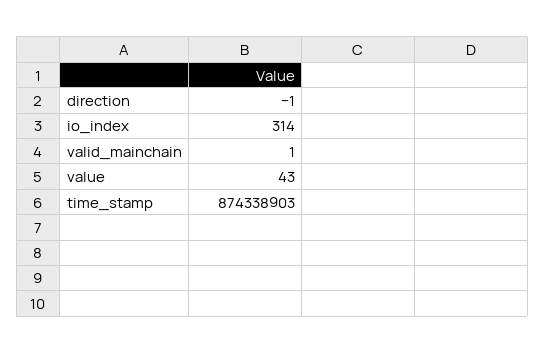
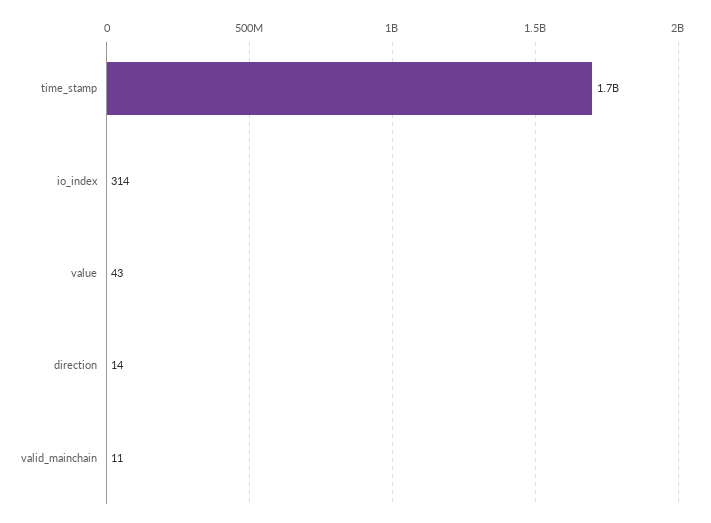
  {
-   "direction": -1,
+   "direction": 14,
    "io_index": 314,
-   "valid_mainchain": 1,
+   "valid_mainchain": 11,
    "value": 43,
-   "time_stamp": 874338903
+   "time_stamp": 1700000000
  }

